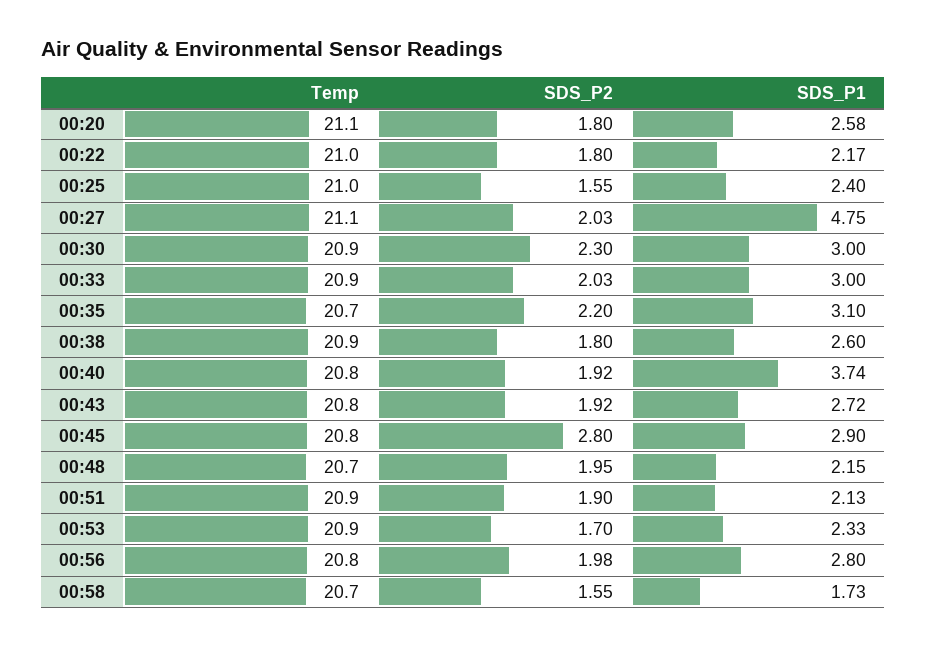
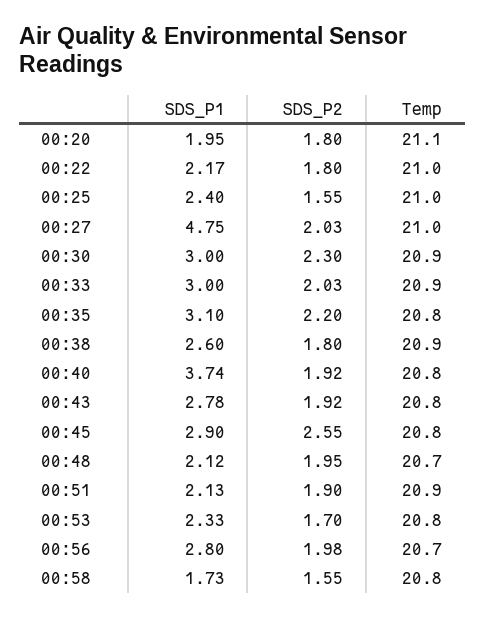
  {
    "Temp": {
      "00:20": 21.1,
      "00:22": 21,
      "00:25": 21,
-     "00:27": 21.1,
+     "00:27": 21,
      "00:30": 20.9,
      "00:33": 20.9,
-     "00:35": 20.7,
+     "00:35": 20.8,
      "00:38": 20.9,
      "00:40": 20.8,
      "00:43": 20.8,
      "00:45": 20.8,
      "00:48": 20.7,
      "00:51": 20.9,
-     "00:53": 20.9,
+     "00:53": 20.8,
-     "00:56": 20.8,
+     "00:56": 20.7,
-     "00:58": 20.7
+     "00:58": 20.8
    },
    "SDS_P2": {
      "00:20": 1.8,
      "00:22": 1.8,
      "00:25": 1.55,
      "00:27": 2.03,
      "00:30": 2.3,
      "00:33": 2.03,
      "00:35": 2.2,
      "00:38": 1.8,
      "00:40": 1.92,
      "00:43": 1.92,
-     "00:45": 2.8,
+     "00:45": 2.55,
      "00:48": 1.95,
      "00:51": 1.9,
      "00:53": 1.7,
      "00:56": 1.98,
      "00:58": 1.55
    },
    "SDS_P1": {
-     "00:20": 2.58,
+     "00:20": 1.95,
      "00:22": 2.17,
      "00:25": 2.4,
      "00:27": 4.75,
      "00:30": 3,
      "00:33": 3,
      "00:35": 3.1,
      "00:38": 2.6,
      "00:40": 3.74,
-     "00:43": 2.72,
+     "00:43": 2.78,
      "00:45": 2.9,
-     "00:48": 2.15,
+     "00:48": 2.12,
      "00:51": 2.13,
      "00:53": 2.33,
      "00:56": 2.8,
      "00:58": 1.73
    }
  }

